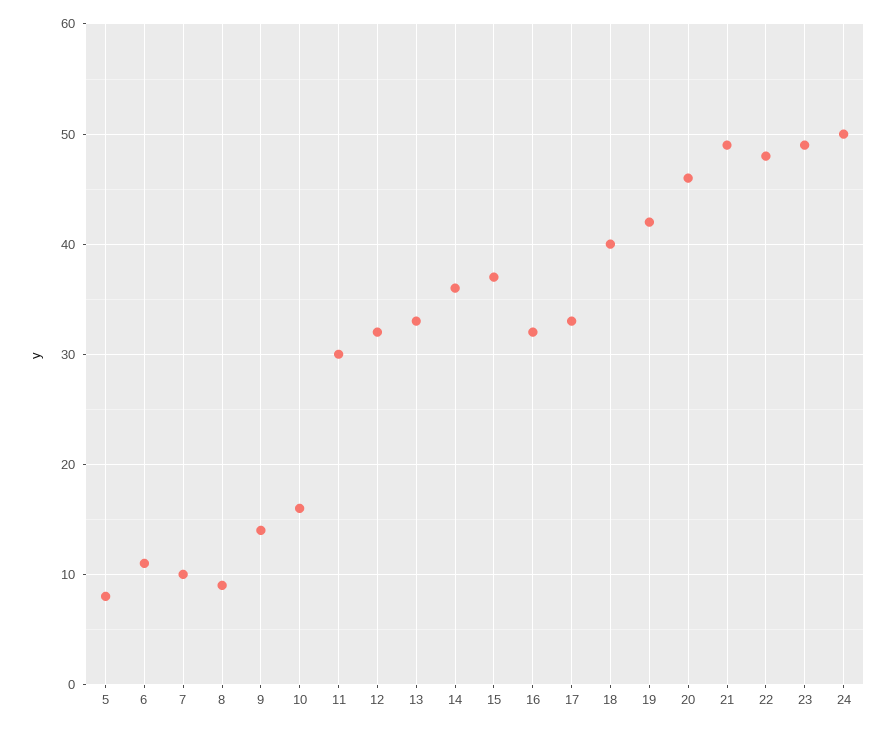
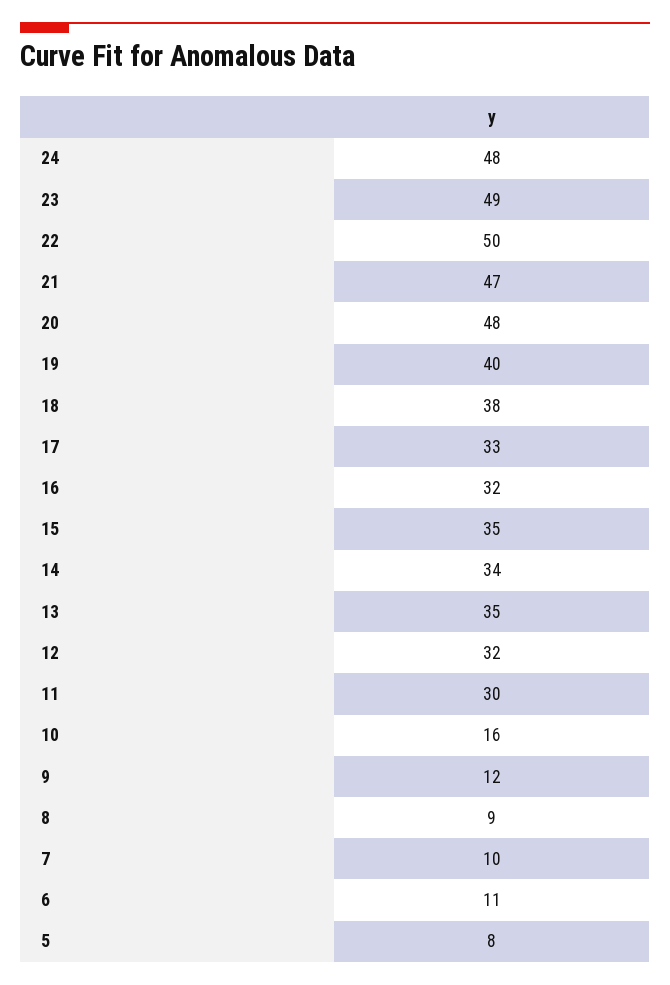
  {
    "5": 8,
    "6": 11,
    "7": 10,
    "8": 9,
-   "9": 14,
+   "9": 12,
    "10": 16,
    "11": 30,
    "12": 32,
-   "13": 33,
+   "13": 35,
-   "14": 36,
+   "14": 34,
-   "15": 37,
+   "15": 35,
    "16": 32,
    "17": 33,
-   "18": 40,
+   "18": 38,
-   "19": 42,
+   "19": 40,
-   "20": 46,
+   "20": 48,
-   "21": 49,
+   "21": 47,
-   "22": 48,
+   "22": 50,
    "23": 49,
-   "24": 50
+   "24": 48
  }

